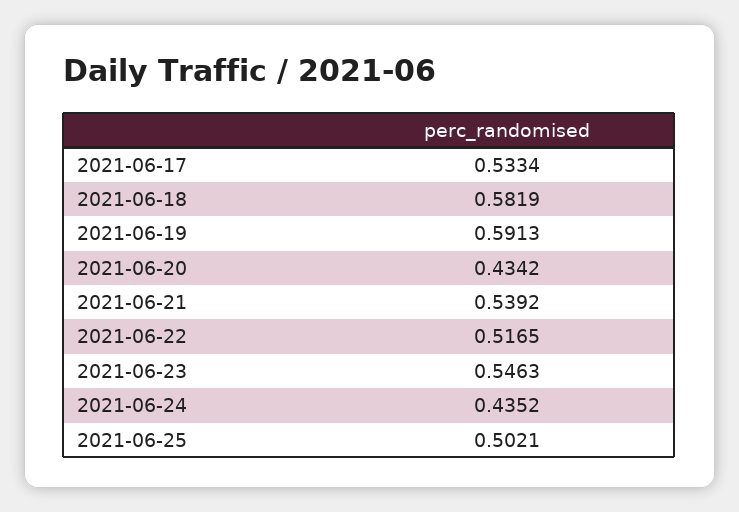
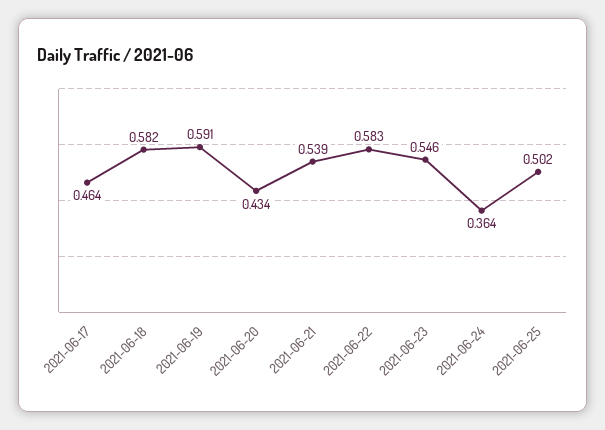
  {
-   "2021-06-17": 0.5334,
+   "2021-06-17": 0.464,
    "2021-06-18": 0.5819,
    "2021-06-19": 0.5913,
    "2021-06-20": 0.4342,
    "2021-06-21": 0.5392,
-   "2021-06-22": 0.5165,
+   "2021-06-22": 0.583,
    "2021-06-23": 0.5463,
-   "2021-06-24": 0.4352,
+   "2021-06-24": 0.364,
    "2021-06-25": 0.5021
  }

